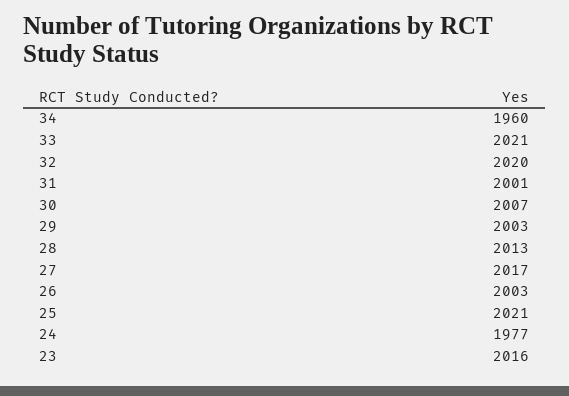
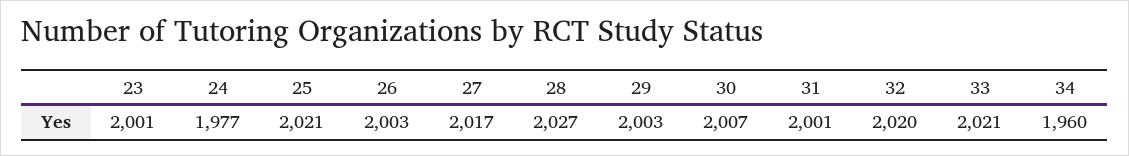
  {
    "34": 1960,
    "33": 2021,
    "32": 2020,
    "31": 2001,
    "30": 2007,
    "29": 2003,
-   "28": 2013,
+   "28": 2027,
    "27": 2017,
    "26": 2003,
    "25": 2021,
    "24": 1977,
-   "23": 2016
+   "23": 2001
  }

